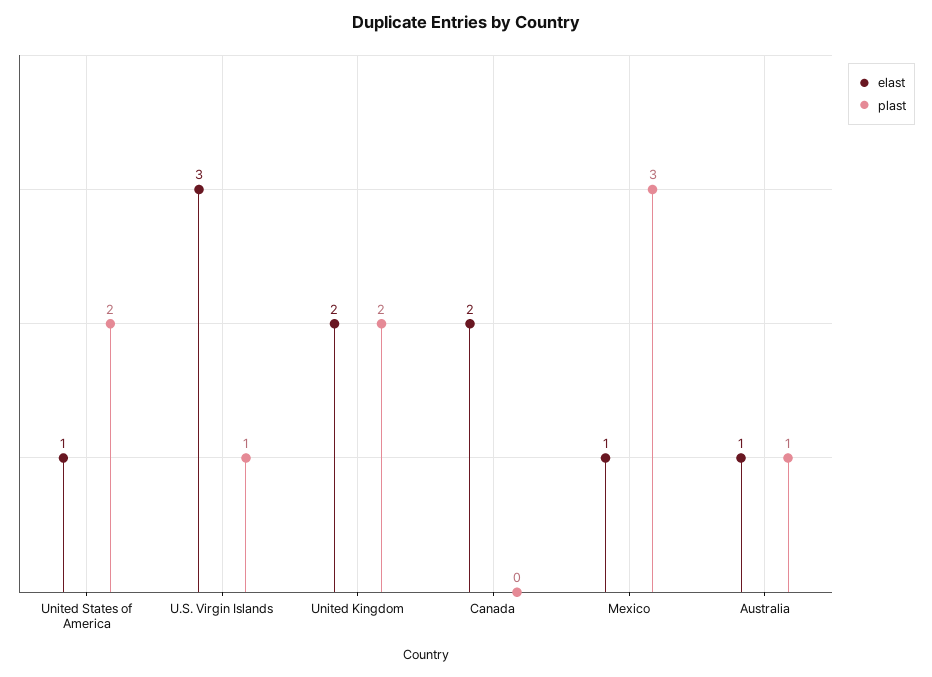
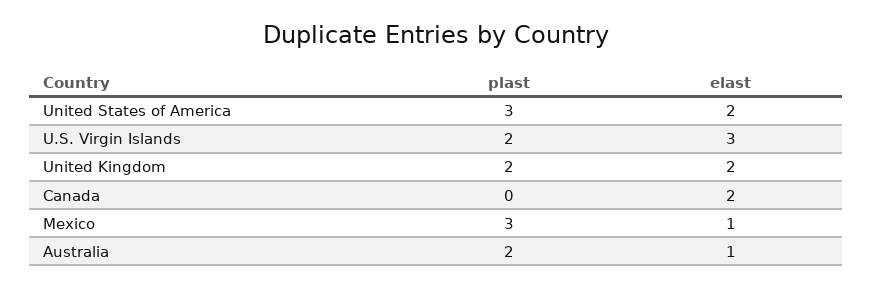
  {
    "elast": {
-     "United States of America": 1,
+     "United States of America": 2,
      "U.S. Virgin Islands": 3,
      "United Kingdom": 2,
      "Canada": 2,
      "Mexico": 1,
      "Australia": 1
    },
    "plast": {
-     "United States of America": 2,
+     "United States of America": 3,
-     "U.S. Virgin Islands": 1,
+     "U.S. Virgin Islands": 2,
      "United Kingdom": 2,
      "Canada": 0,
      "Mexico": 3,
-     "Australia": 1
+     "Australia": 2
    }
  }

